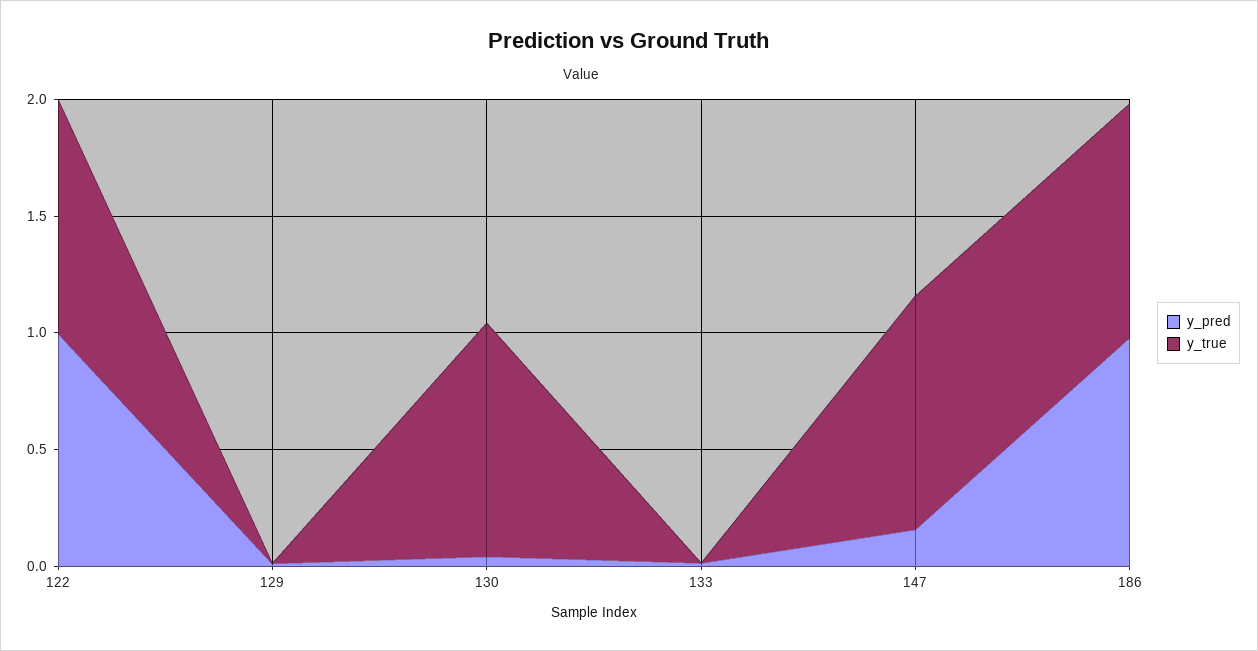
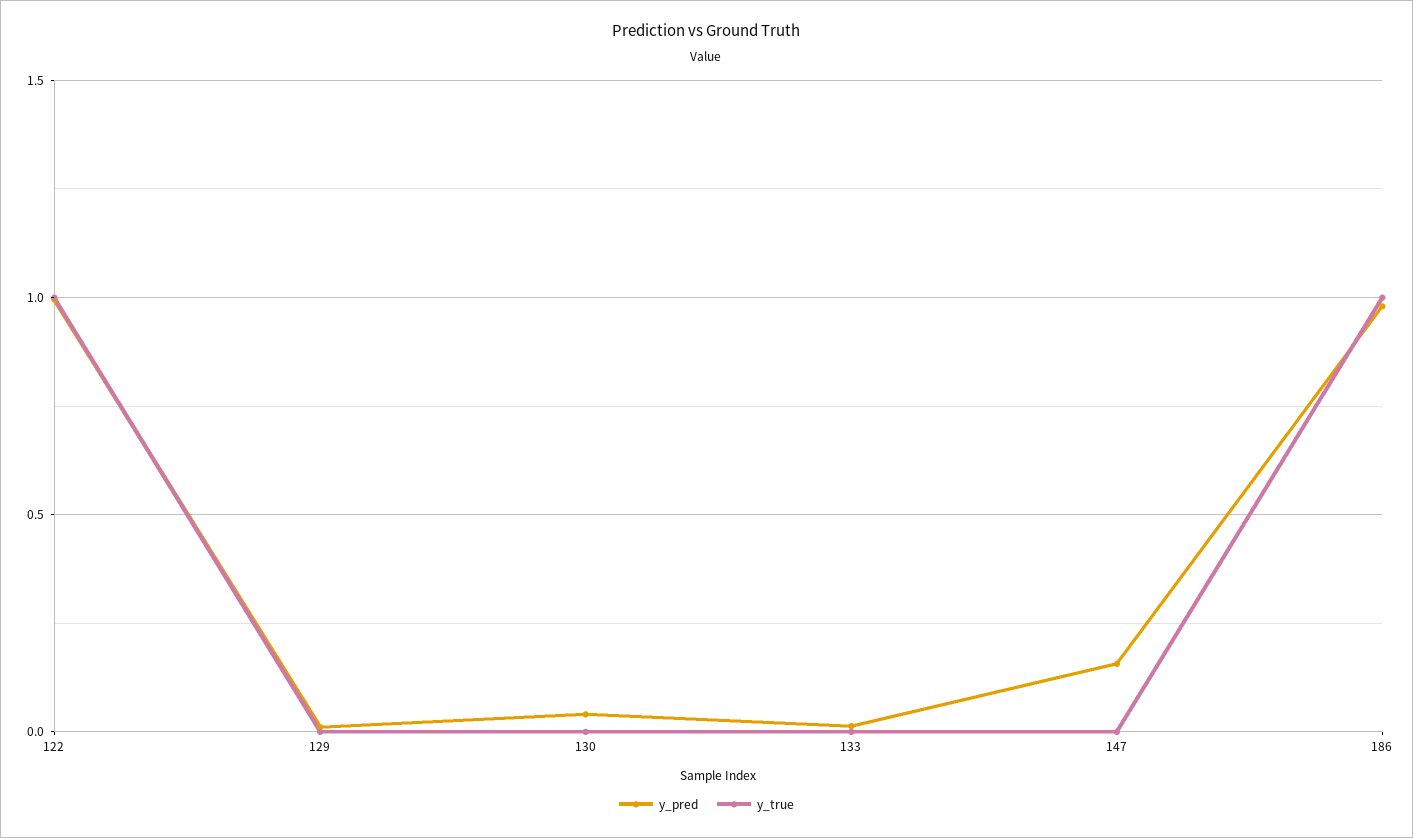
  {
    "y_pred": {
      "122": 1,
      "129": 0,
      "130": 0.05,
      "133": 0,
      "147": 0.15,
      "186": 1
    },
    "y_true": {
      "122": 1,
      "129": 0,
-     "130": 1,
+     "130": 0,
      "133": 0,
-     "147": 1,
+     "147": 0,
      "186": 1
    }
  }

